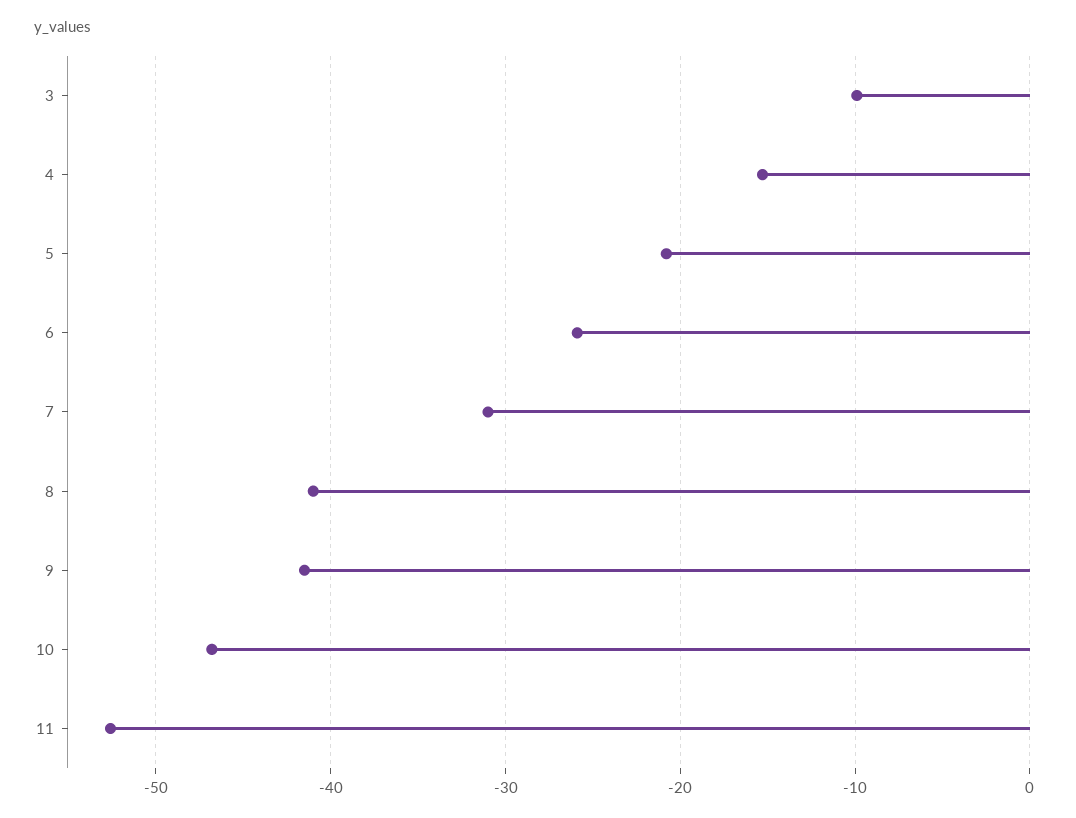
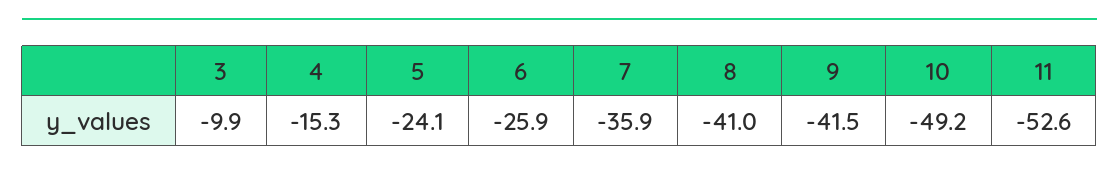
  {
    "3": -9.9,
    "4": -15.3,
-   "5": -21,
+   "5": -24.1,
    "6": -25.9,
-   "7": -31,
+   "7": -35.9,
    "8": -41,
    "9": -41.5,
-   "10": -47,
+   "10": -49.2,
    "11": -52.6
  }

